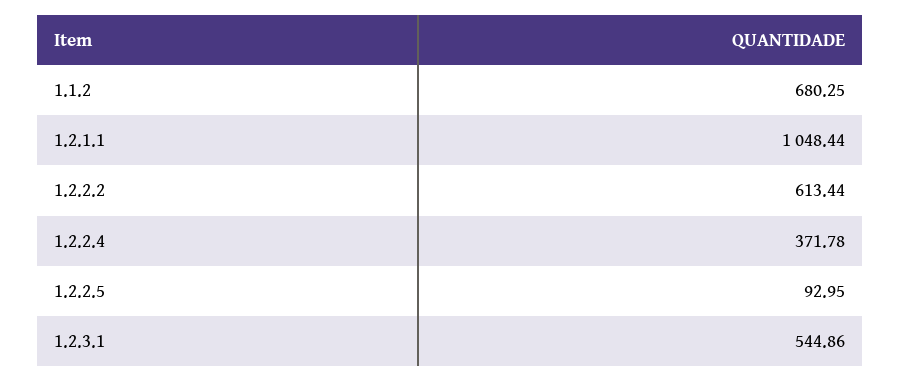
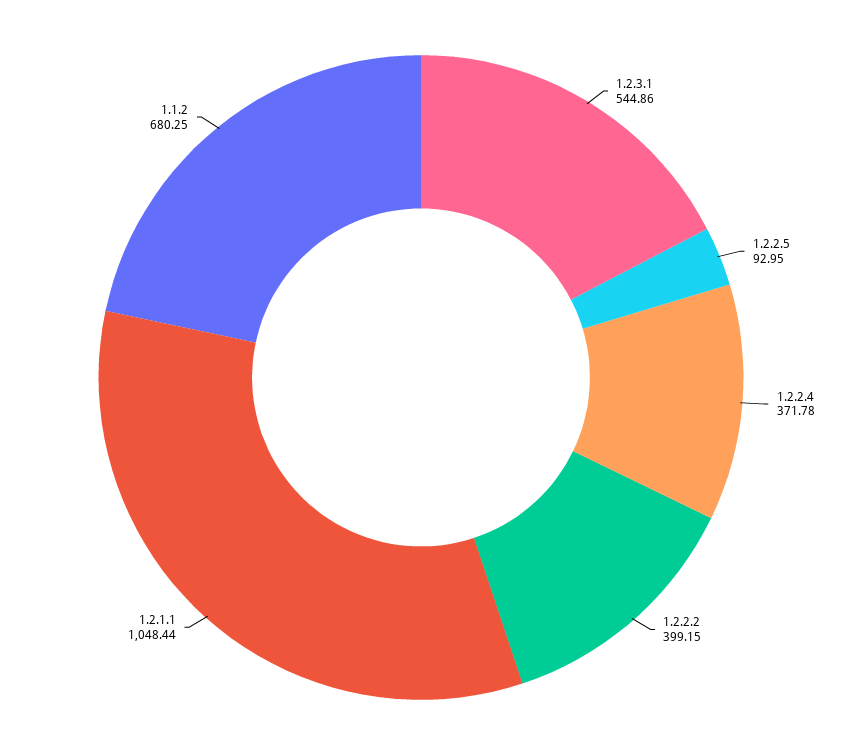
  {
    "1.1.2": 680.25,
    "1.2.1.1": 1048.44,
-   "1.2.2.2": 613.44,
+   "1.2.2.2": 399.15,
    "1.2.2.4": 371.78,
    "1.2.2.5": 92.95,
    "1.2.3.1": 544.86
  }

